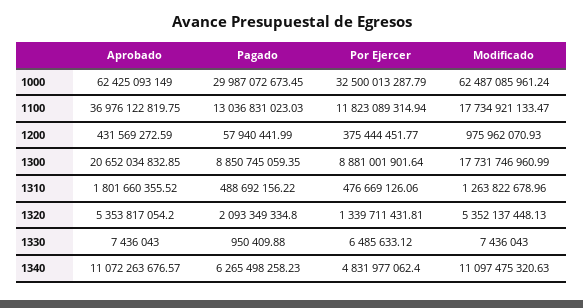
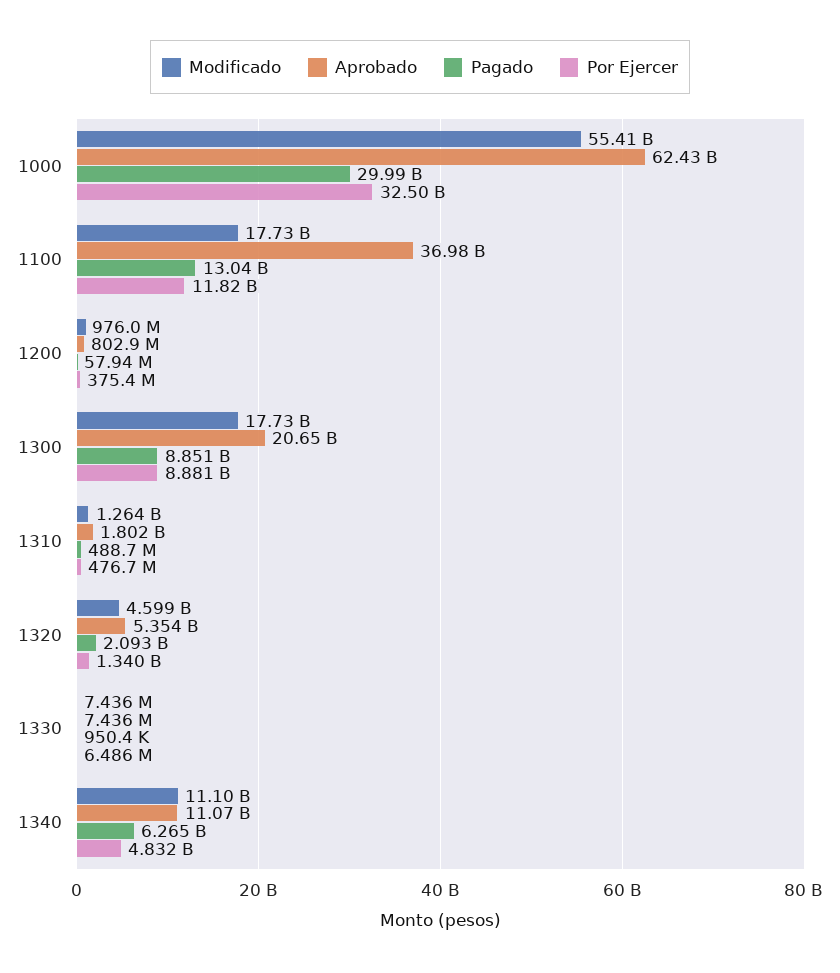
  {
    "Aprobado": {
      "1000": 62425093149,
      "1100": 36976122819.75,
-     "1200": 431569272.59,
+     "1200": 802900000,
      "1300": 20652034832.85,
      "1310": 1801660355.52,
      "1320": 5353817054.2,
      "1330": 7436043,
      "1340": 11072263676.57
    },
    "Pagado": {
      "1000": 29987072673.45,
      "1100": 13036831023.03,
      "1200": 57940441.99,
      "1300": 8850745059.35,
      "1310": 488692156.22,
      "1320": 2093349334.8,
      "1330": 950409.88,
      "1340": 6265498258.23
    },
    "Por Ejercer": {
      "1000": 32500013287.79,
      "1100": 11823089314.94,
      "1200": 375444451.77,
      "1300": 8881001901.64,
      "1310": 476669126.06,
      "1320": 1339711431.81,
      "1330": 6485633.12,
      "1340": 4831977062.4
    },
    "Modificado": {
-     "1000": 62487085961.24,
+     "1000": 55410000000,
      "1100": 17734921133.47,
      "1200": 975962070.93,
      "1300": 17731746960.99,
      "1310": 1263822678.96,
-     "1320": 5352137448.13,
+     "1320": 4599000000,
      "1330": 7436043,
      "1340": 11097475320.63
    }
  }

